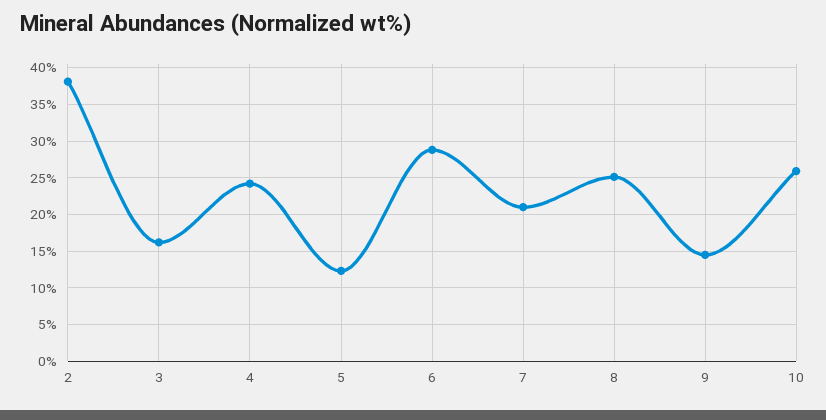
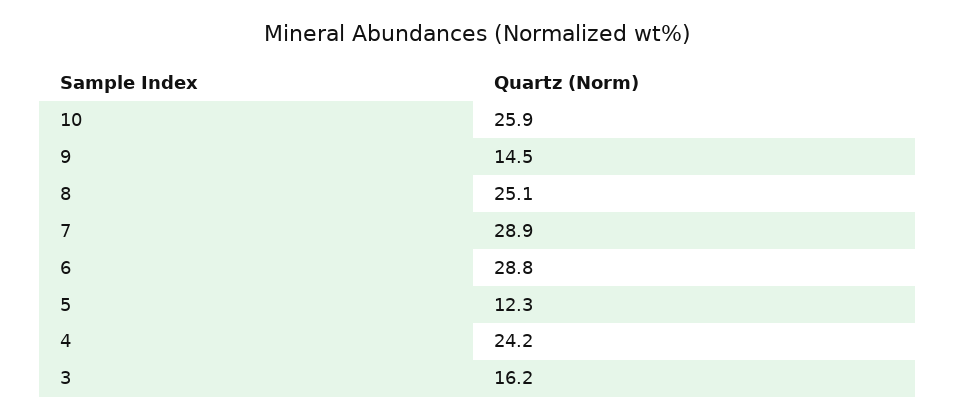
  {
-   "2": 38,
    "3": 16.2,
    "4": 24.2,
    "5": 12.3,
    "6": 28.8,
-   "7": 21,
+   "7": 28.9,
    "8": 25.1,
    "9": 14.5,
    "10": 25.9
  }

